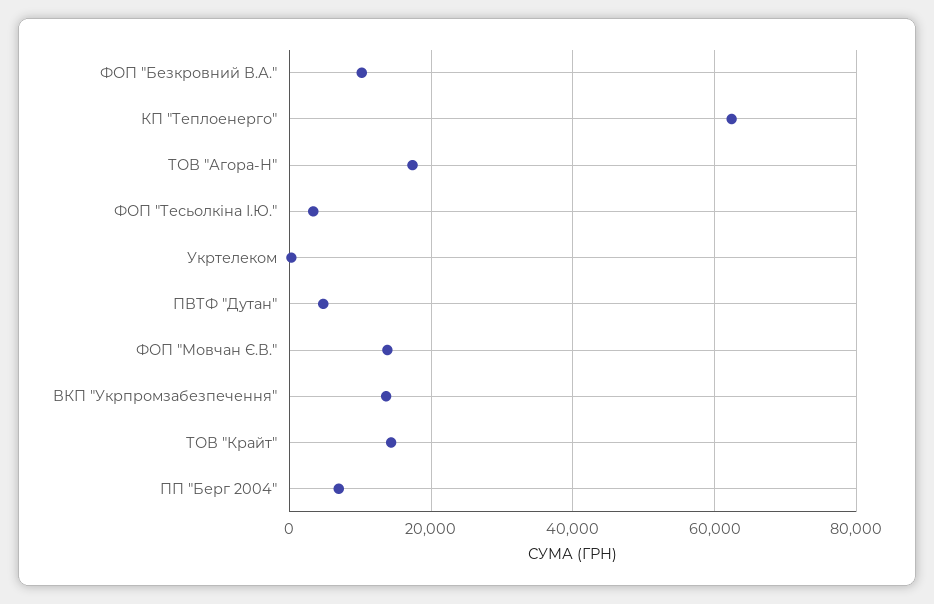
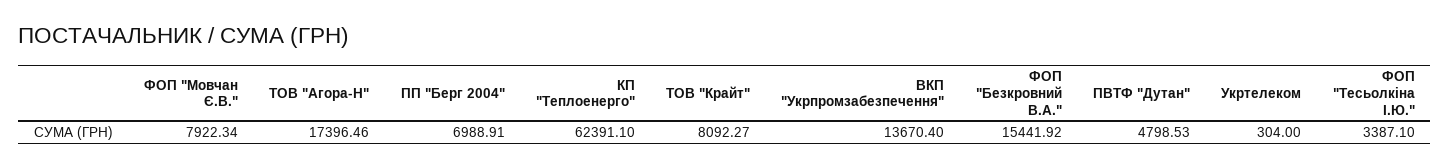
  {
-   "ФОП \"Безкровний В.А.\"": 10000,
+   "ФОП \"Безкровний В.А.\"": 15441.92,
    "КП \"Теплоенерго\"": 62391.1,
    "ТОВ \"Агора-Н\"": 17396.46,
    "ФОП \"Тесьолкіна І.Ю.\"": 3387.1,
    "Укртелеком": 304,
    "ПВТФ \"Дутан\"": 4798.53,
-   "ФОП \"Мовчан Є.В.\"": 14000,
+   "ФОП \"Мовчан Є.В.\"": 7922.34,
    "ВКП \"Укрпромзабезпечення\"": 13670.4,
-   "ТОВ \"Крайт\"": 14000,
+   "ТОВ \"Крайт\"": 8092.27,
    "ПП \"Берг 2004\"": 6988.91
  }

